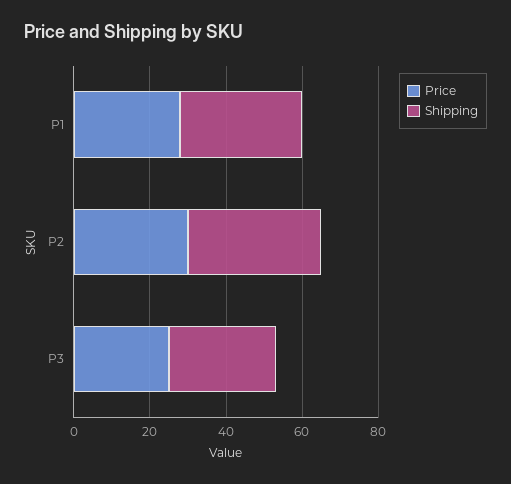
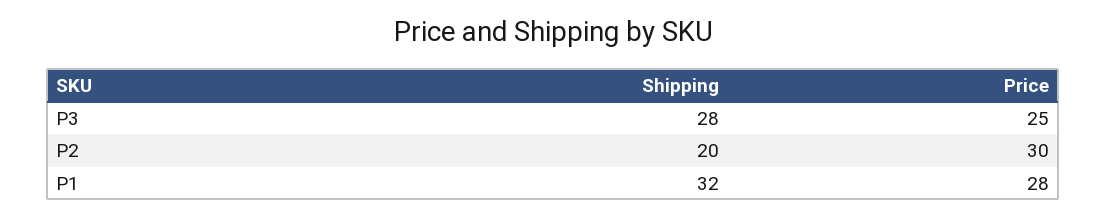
  {
    "Price": {
      "P1": 28,
      "P2": 30,
      "P3": 25
    },
    "Shipping": {
      "P1": 32,
-     "P2": 35,
+     "P2": 20,
      "P3": 28
    }
  }

